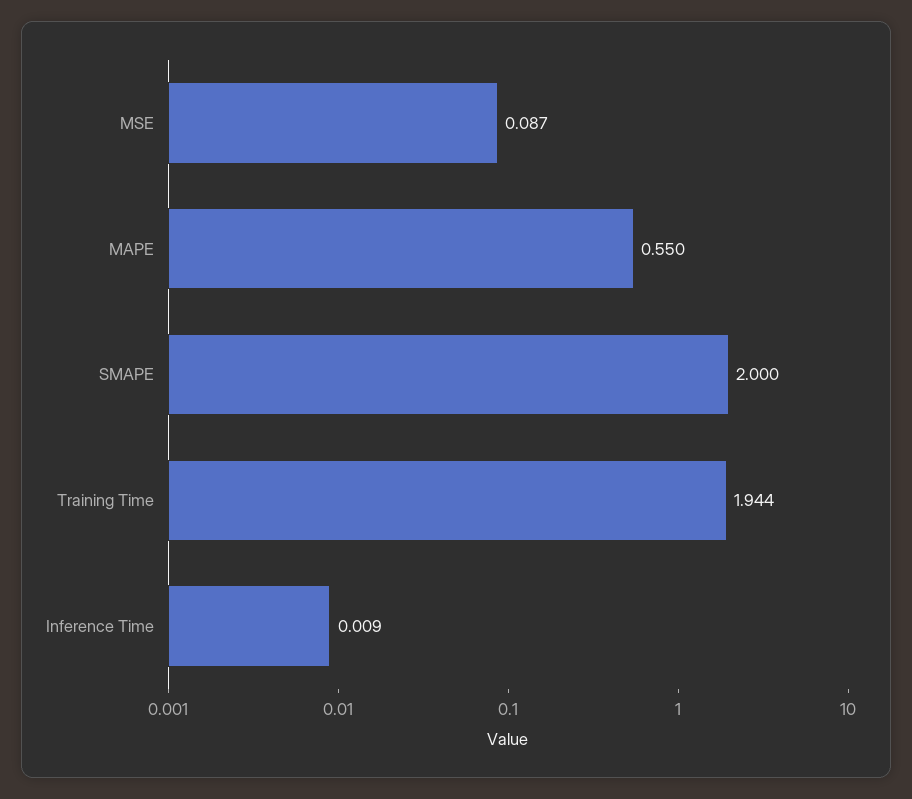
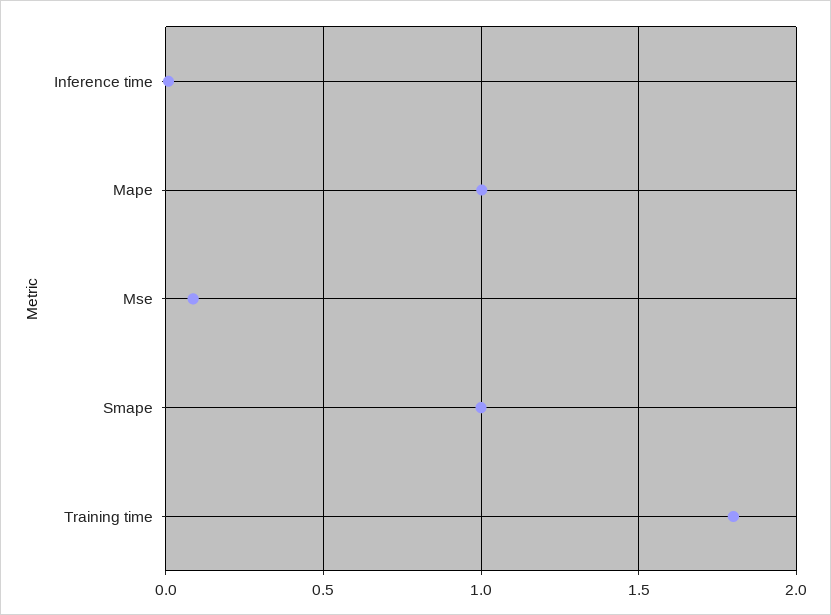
  {
    "MSE": 0.087,
-   "MAPE": 0.55,
+   "MAPE": 1,
-   "SMAPE": 2,
+   "SMAPE": 1,
-   "Training Time": 1.944,
+   "Training Time": 1.8,
    "Inference Time": 0.009
  }

